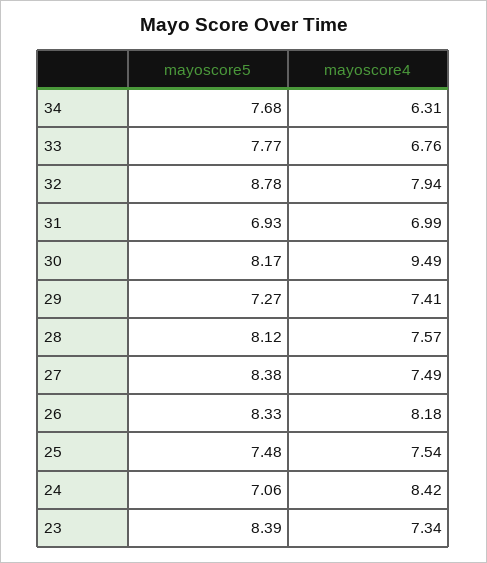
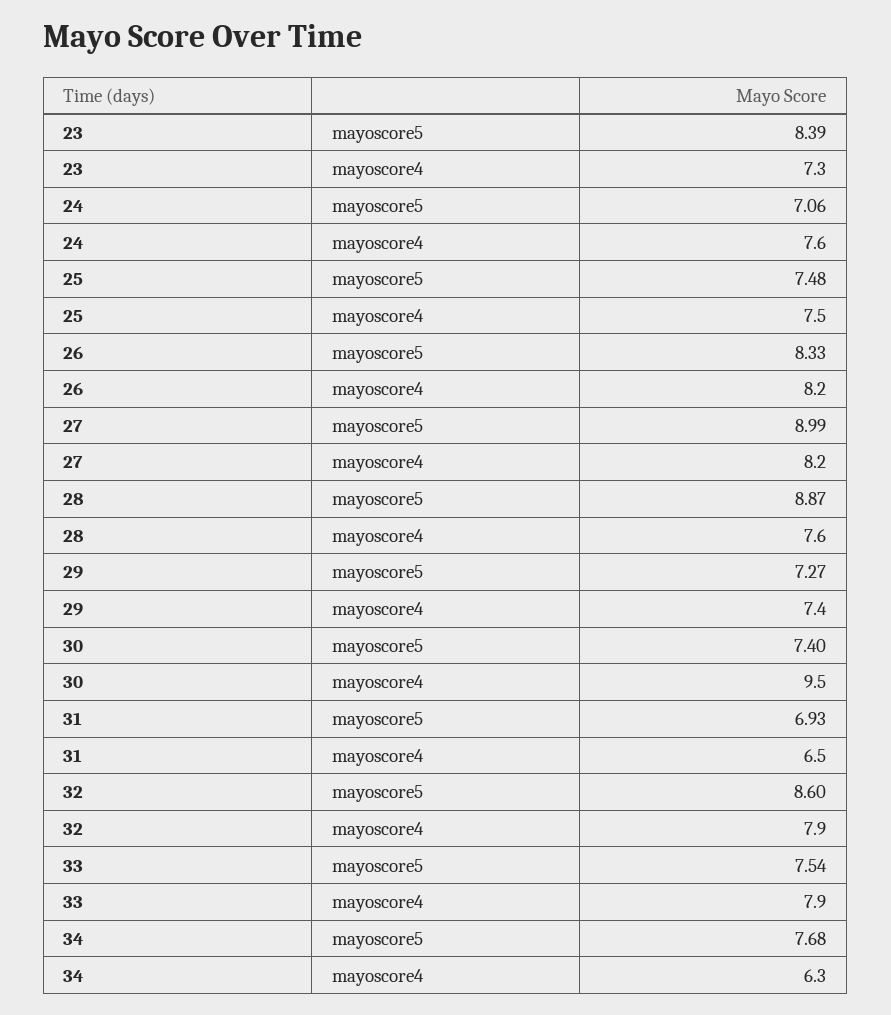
  {
    "mayoscore5": {
      "34": 7.68,
-     "33": 7.77,
+     "33": 7.54,
-     "32": 8.78,
+     "32": 8.6,
      "31": 6.93,
-     "30": 8.17,
+     "30": 7.4,
      "29": 7.27,
-     "28": 8.12,
+     "28": 8.87,
-     "27": 8.38,
+     "27": 8.99,
      "26": 8.33,
      "25": 7.48,
      "24": 7.06,
      "23": 8.39
    },
    "mayoscore4": {
      "34": 6.31,
-     "33": 6.76,
+     "33": 7.9,
      "32": 7.94,
-     "31": 6.99,
+     "31": 6.5,
      "30": 9.49,
      "29": 7.41,
      "28": 7.57,
-     "27": 7.49,
+     "27": 8.2,
      "26": 8.18,
      "25": 7.54,
-     "24": 8.42,
+     "24": 7.6,
      "23": 7.34
    }
  }

